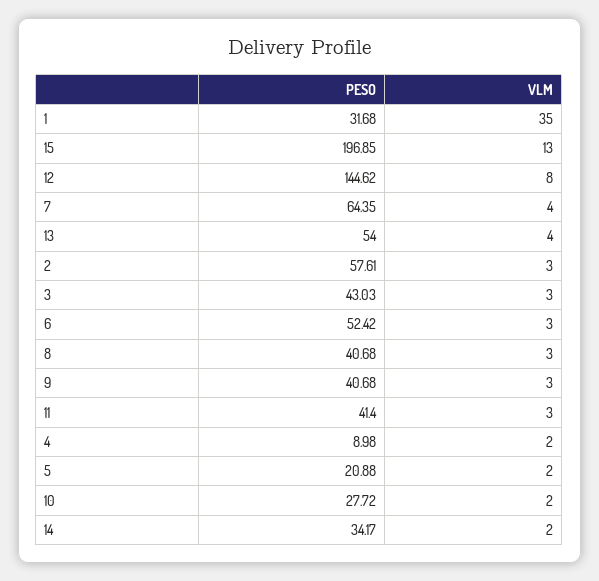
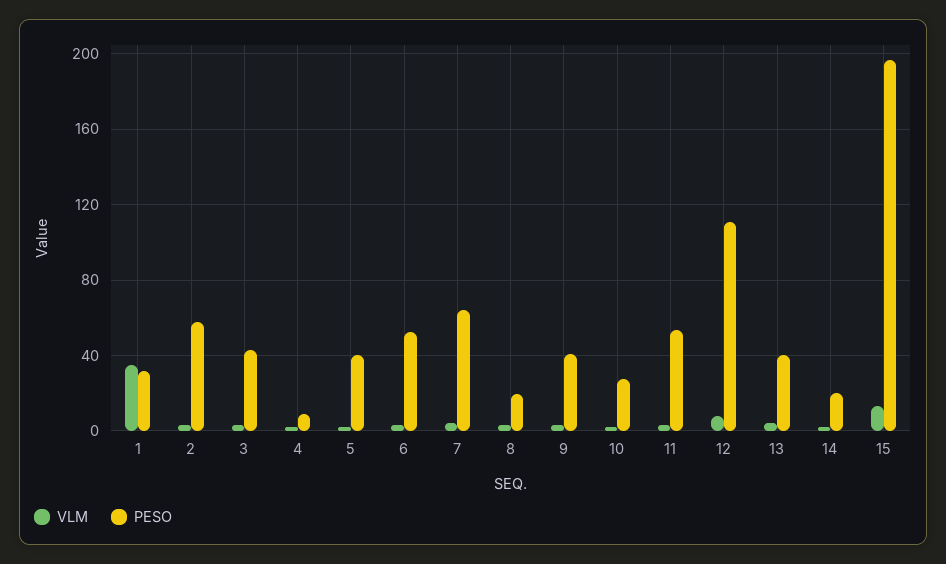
  {
    "PESO": {
      "1": 31.68,
      "15": 196.85,
-     "12": 144.62,
+     "12": 110,
      "7": 64.35,
-     "13": 54,
+     "13": 40,
      "2": 57.61,
      "3": 43.03,
      "6": 52.42,
-     "8": 40.68,
+     "8": 20,
      "9": 40.68,
-     "11": 41.4,
+     "11": 55,
      "4": 8.98,
-     "5": 20.88,
+     "5": 40,
      "10": 27.72,
-     "14": 34.17
+     "14": 20
    },
    "VLM": {
      "1": 35,
      "15": 13,
      "12": 8,
      "7": 4,
      "13": 4,
      "2": 3,
      "3": 3,
      "6": 3,
      "8": 3,
      "9": 3,
      "11": 3,
      "4": 2,
      "5": 2,
      "10": 2,
      "14": 2
    }
  }

